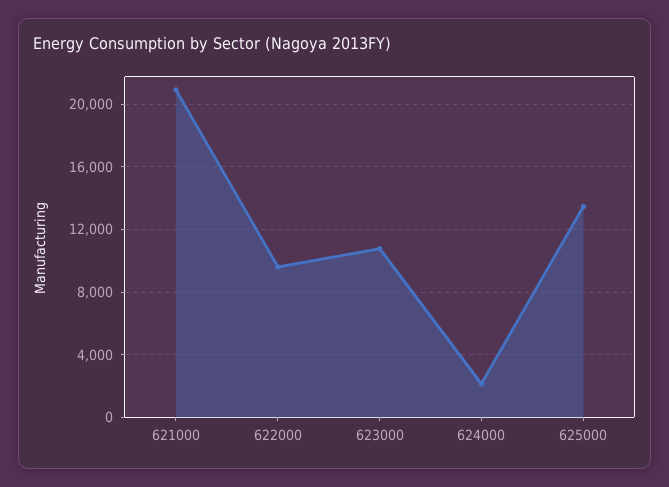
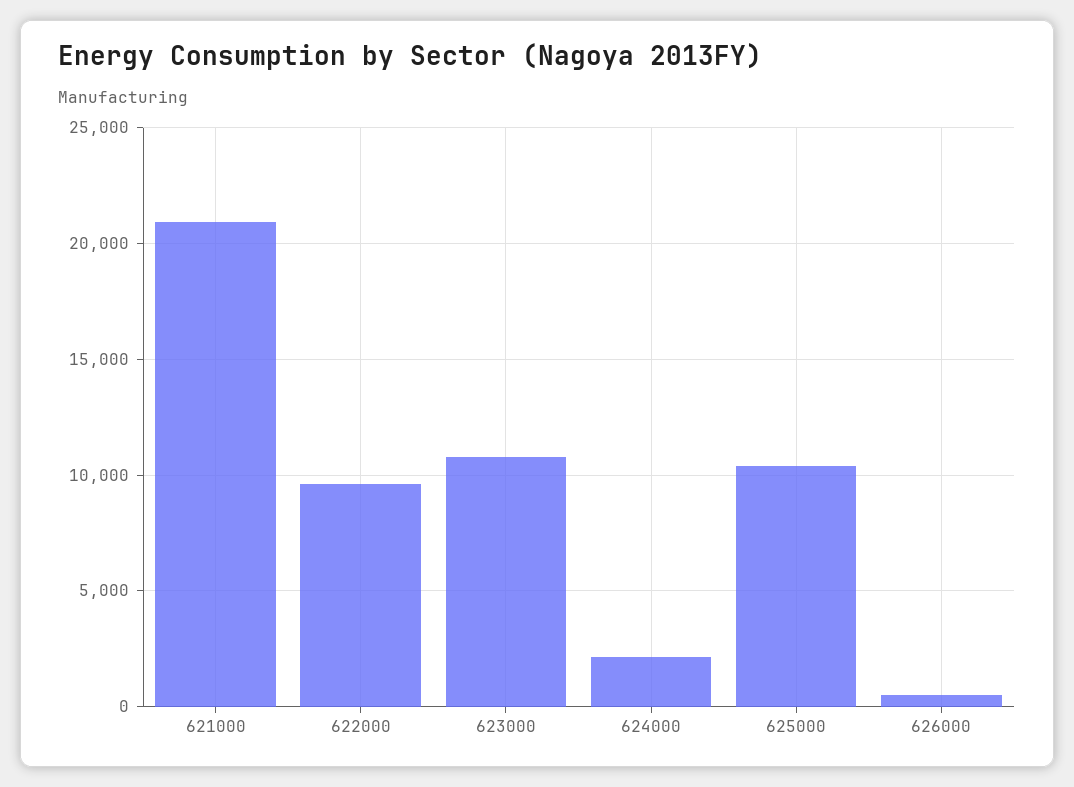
  {
    "621000": 21000,
    "622000": 9500,
    "623000": 11000,
    "624000": 2000,
-   "625000": 13500
+   "625000": 10500,
+   "626000": 500
  }

